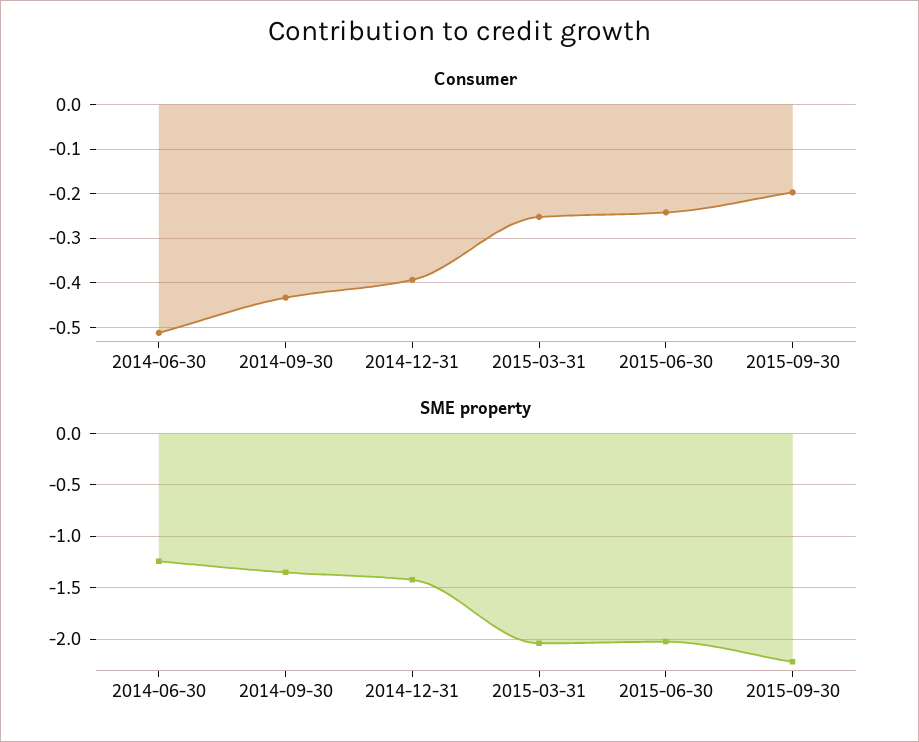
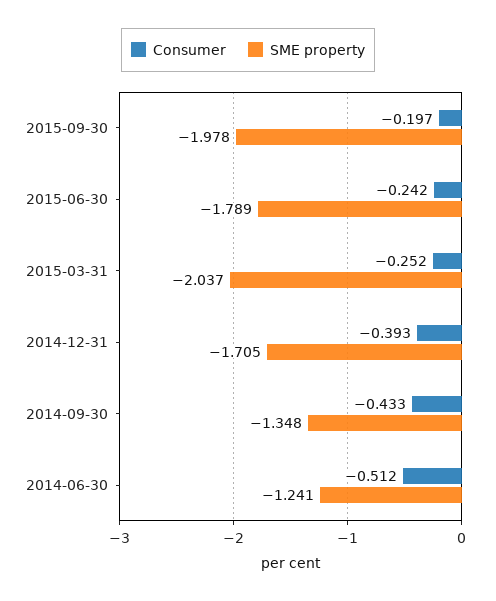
  {
    "Consumer": {
      "2014-06-30": -0.512,
      "2014-09-30": -0.433,
      "2014-12-31": -0.393,
      "2015-03-31": -0.252,
      "2015-06-30": -0.242,
      "2015-09-30": -0.197
    },
    "SME property": {
      "2014-06-30": -1.241,
      "2014-09-30": -1.348,
-     "2014-12-31": -1.4,
+     "2014-12-31": -1.705,
      "2015-03-31": -2.037,
-     "2015-06-30": -2,
+     "2015-06-30": -1.789,
-     "2015-09-30": -2.2
+     "2015-09-30": -1.978
    }
  }

